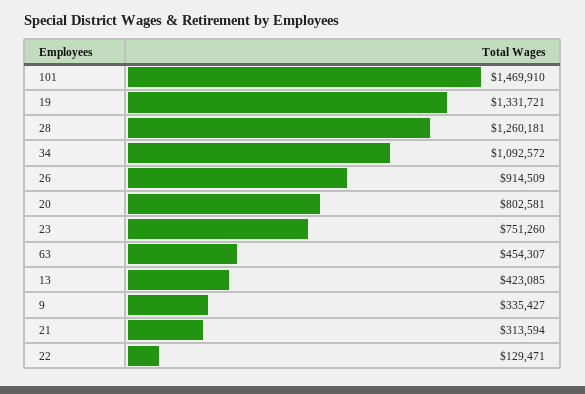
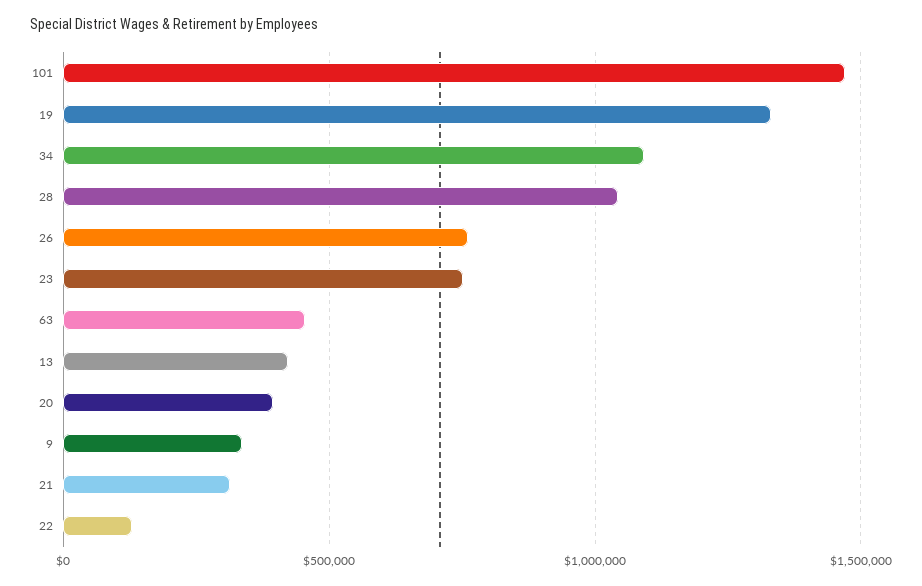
  {
    "101": 1469910,
    "19": 1331721,
-   "28": 1260181,
+   "28": 1050000,
    "34": 1092572,
-   "26": 914509,
+   "26": 750000,
-   "20": 802581,
+   "20": 400000,
    "23": 751260,
    "63": 454307,
    "13": 423085,
    "9": 335427,
    "21": 313594,
    "22": 129471
  }

